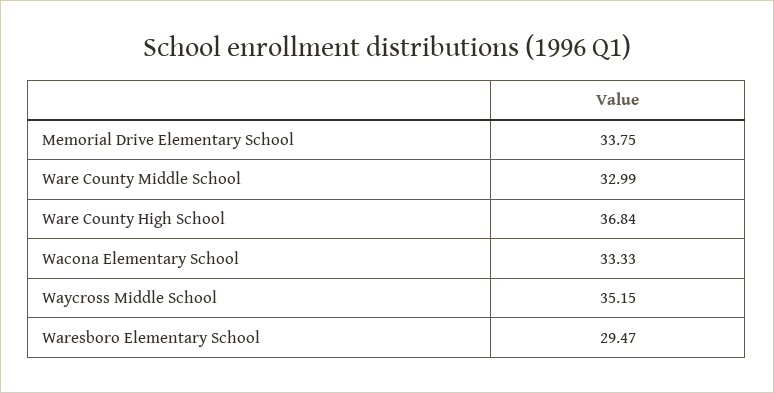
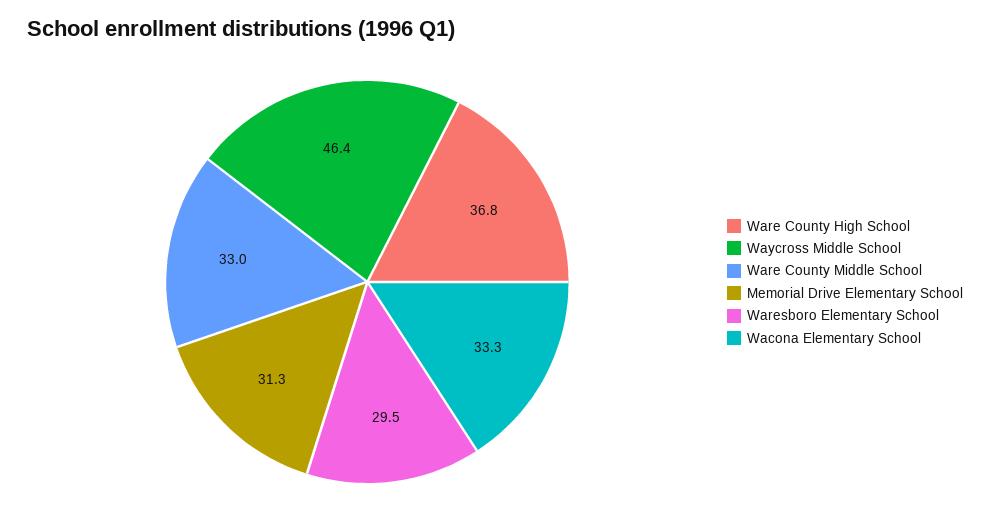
  {
-   "Memorial Drive Elementary School": 33.75,
+   "Memorial Drive Elementary School": 31.3,
    "Ware County Middle School": 32.99,
    "Ware County High School": 36.84,
    "Wacona Elementary School": 33.33,
-   "Waycross Middle School": 35.15,
+   "Waycross Middle School": 46.4,
    "Waresboro Elementary School": 29.47
  }

